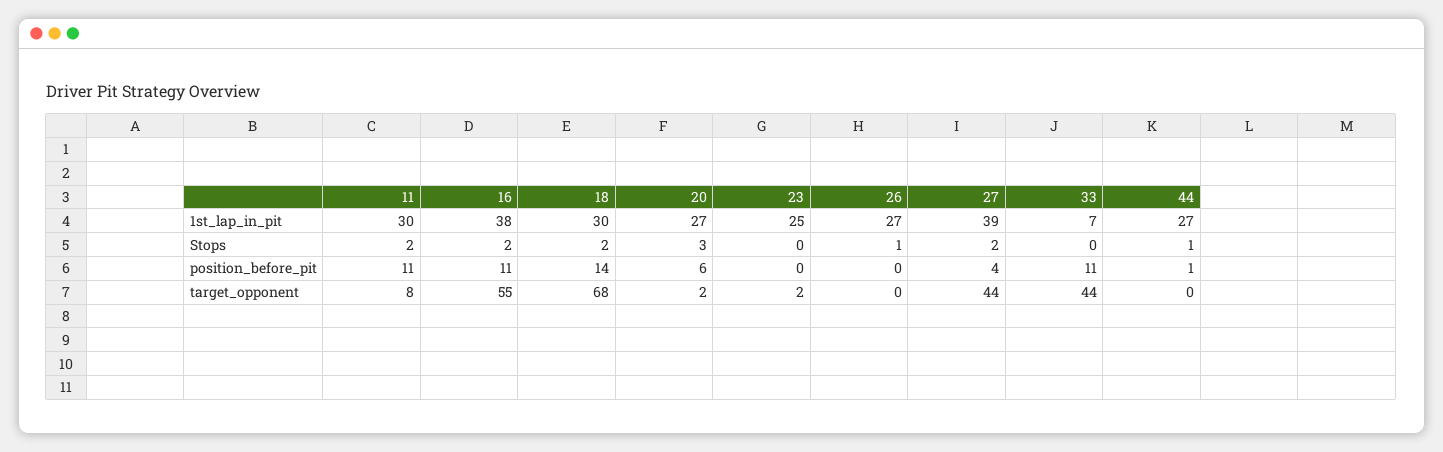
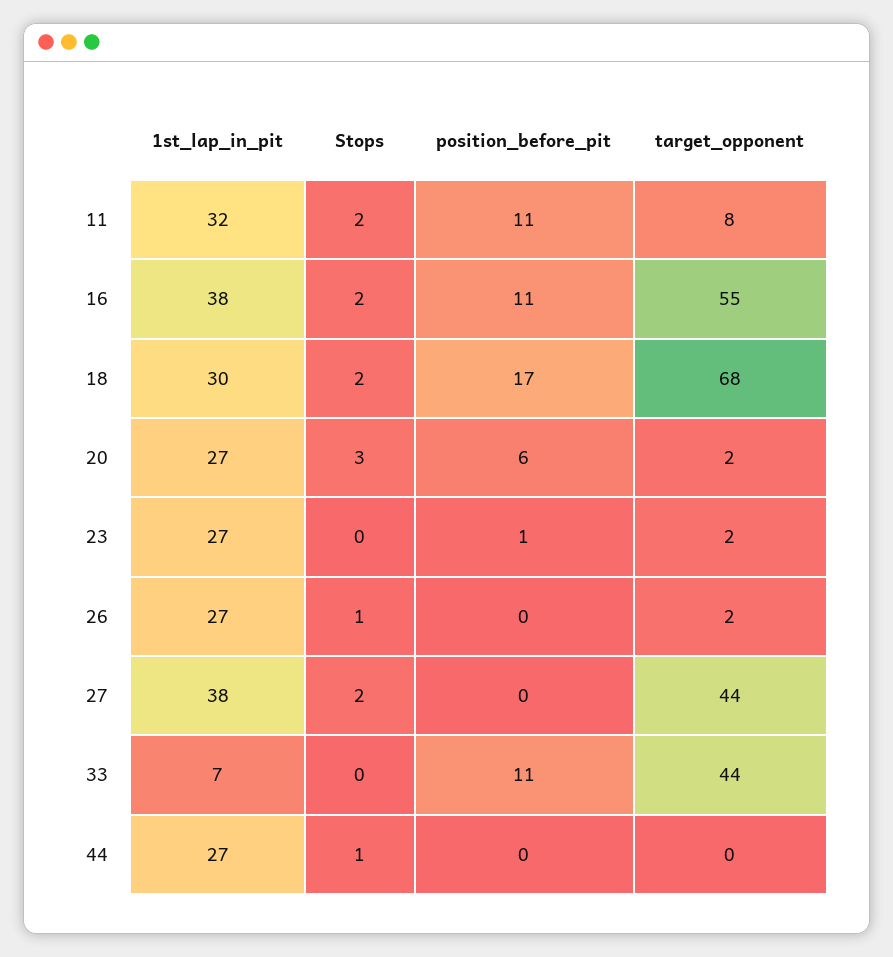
  {
    "11": {
-     "1st_lap_in_pit": 30,
+     "1st_lap_in_pit": 32,
      "Stops": 2,
      "position_before_pit": 11,
      "target_opponent": 8
    },
    "16": {
      "1st_lap_in_pit": 38,
      "Stops": 2,
      "position_before_pit": 11,
      "target_opponent": 55
    },
    "18": {
      "1st_lap_in_pit": 30,
      "Stops": 2,
-     "position_before_pit": 14,
+     "position_before_pit": 17,
      "target_opponent": 68
    },
    "20": {
      "1st_lap_in_pit": 27,
      "Stops": 3,
      "position_before_pit": 6,
      "target_opponent": 2
    },
    "23": {
-     "1st_lap_in_pit": 25,
+     "1st_lap_in_pit": 27,
      "Stops": 0,
-     "position_before_pit": 0,
+     "position_before_pit": 1,
      "target_opponent": 2
    },
    "26": {
      "1st_lap_in_pit": 27,
      "Stops": 1,
      "position_before_pit": 0,
-     "target_opponent": 0
+     "target_opponent": 2
    },
    "27": {
-     "1st_lap_in_pit": 39,
+     "1st_lap_in_pit": 38,
      "Stops": 2,
-     "position_before_pit": 4,
+     "position_before_pit": 0,
      "target_opponent": 44
    },
    "33": {
      "1st_lap_in_pit": 7,
      "Stops": 0,
      "position_before_pit": 11,
      "target_opponent": 44
    },
    "44": {
      "1st_lap_in_pit": 27,
      "Stops": 1,
-     "position_before_pit": 1,
+     "position_before_pit": 0,
      "target_opponent": 0
    }
  }

